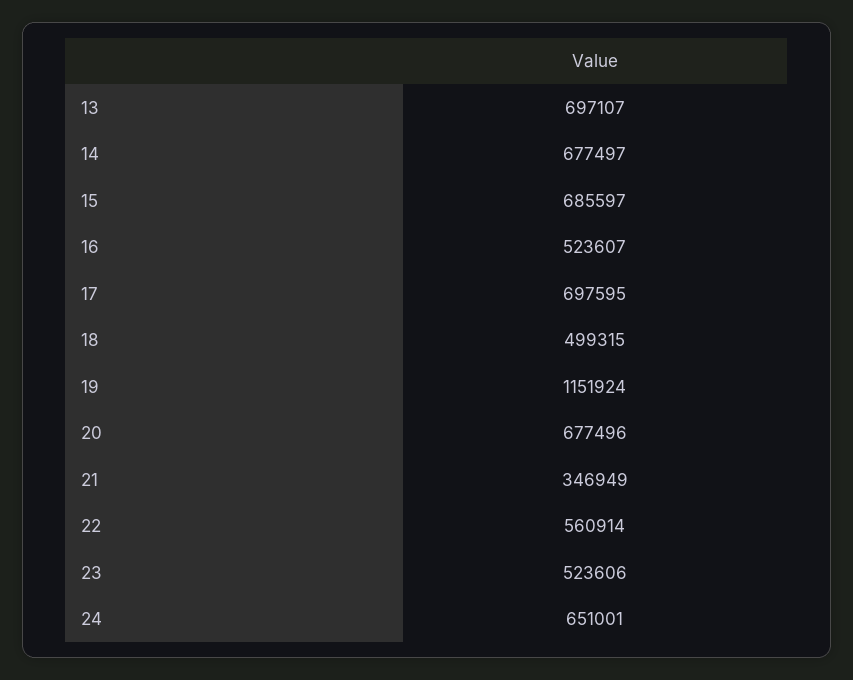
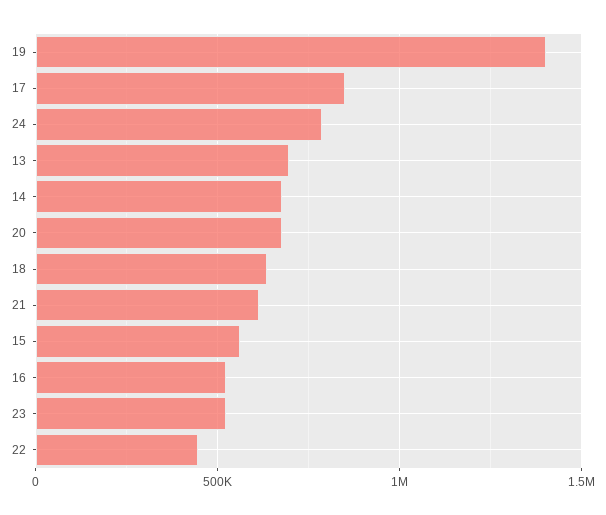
  {
    "13": 697107,
    "14": 677497,
-   "15": 685597,
+   "15": 550000,
    "16": 523607,
-   "17": 697595,
+   "17": 850000,
-   "18": 499315,
+   "18": 650000,
-   "19": 1151924,
+   "19": 1400000,
    "20": 677496,
-   "21": 346949,
+   "21": 600000,
-   "22": 560914,
+   "22": 450000,
    "23": 523606,
-   "24": 651001
+   "24": 800000
  }

